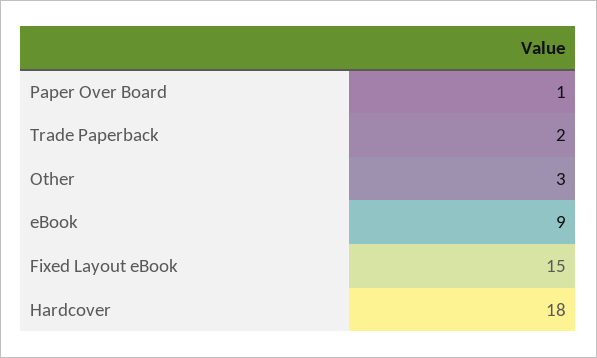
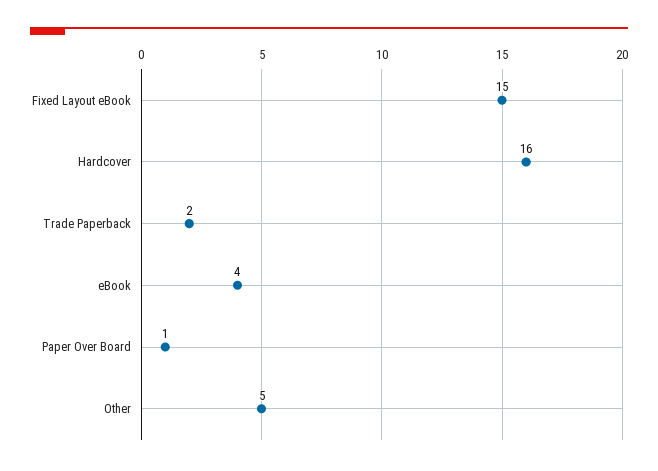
  {
    "Paper Over Board": 1,
    "Trade Paperback": 2,
-   "Other": 3,
+   "Other": 5,
-   "eBook": 9,
+   "eBook": 4,
    "Fixed Layout eBook": 15,
-   "Hardcover": 18
+   "Hardcover": 16
  }

